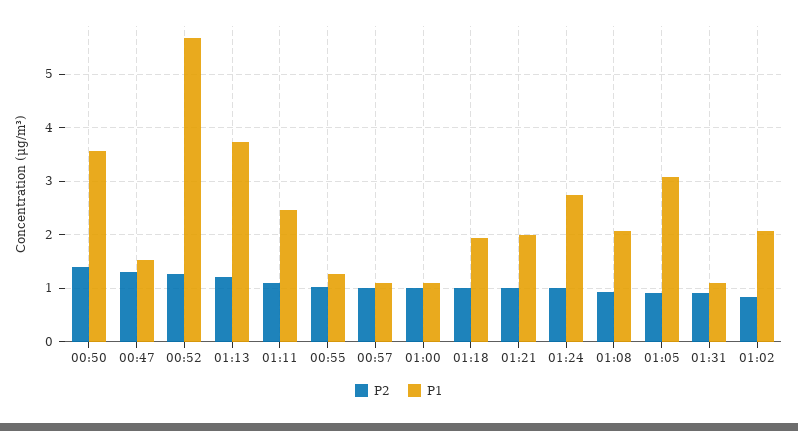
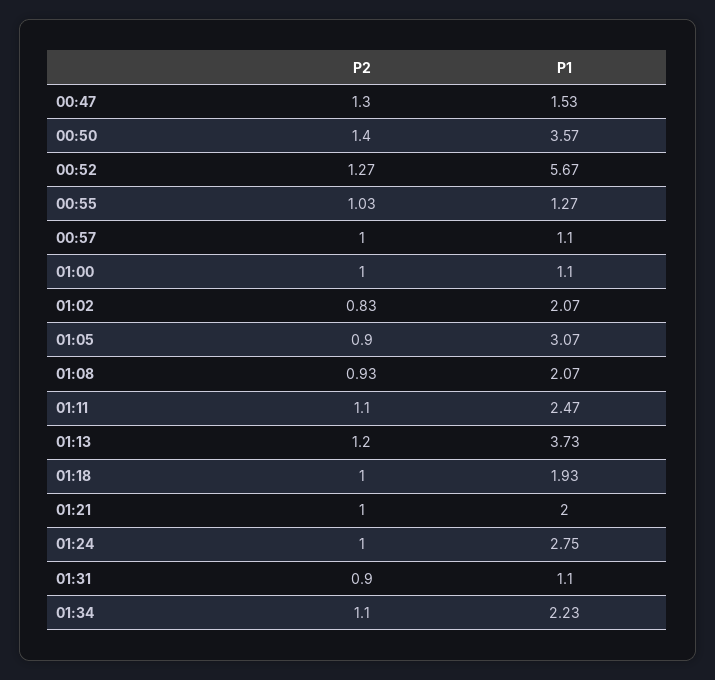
  {
    "P2": {
      "00:50": 1.4,
      "00:47": 1.3,
      "00:52": 1.27,
      "01:13": 1.2,
      "01:11": 1.1,
      "00:55": 1.03,
      "00:57": 1,
      "01:00": 1,
      "01:18": 1,
      "01:21": 1,
      "01:24": 1,
      "01:08": 0.93,
      "01:05": 0.9,
      "01:31": 0.9,
-     "01:02": 0.83
+     "01:02": 0.83,
+     "01:34": 1.1
    },
    "P1": {
      "00:50": 3.57,
      "00:47": 1.53,
      "00:52": 5.67,
      "01:13": 3.73,
      "01:11": 2.47,
      "00:55": 1.27,
      "00:57": 1.1,
      "01:00": 1.1,
      "01:18": 1.93,
      "01:21": 2,
      "01:24": 2.75,
      "01:08": 2.07,
      "01:05": 3.07,
      "01:31": 1.1,
-     "01:02": 2.07
+     "01:02": 2.07,
+     "01:34": 2.23
    }
  }

